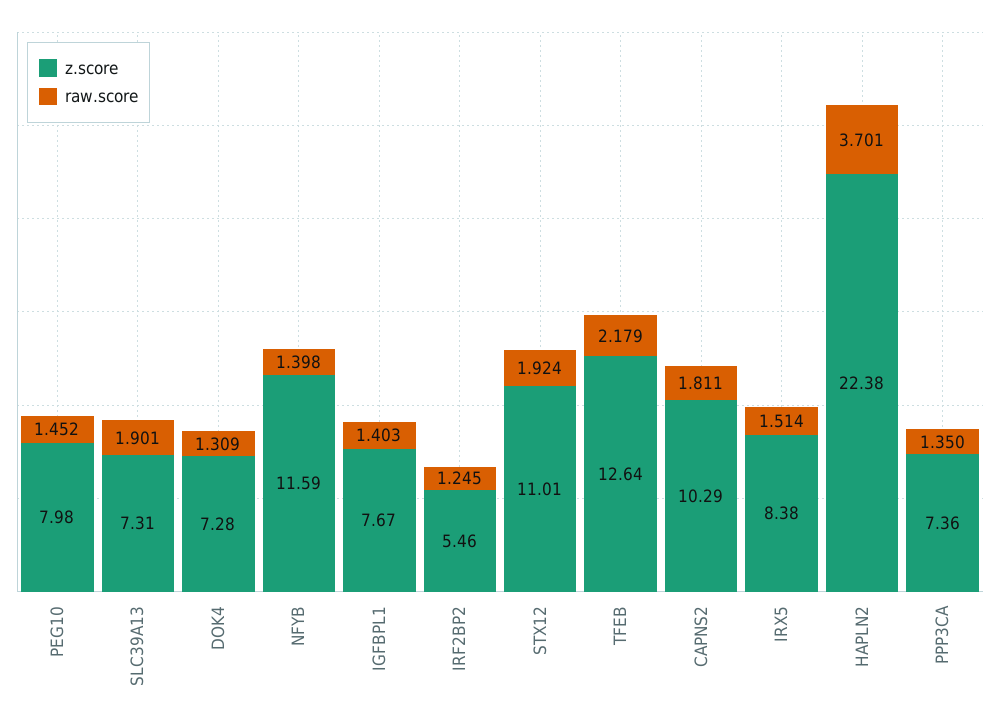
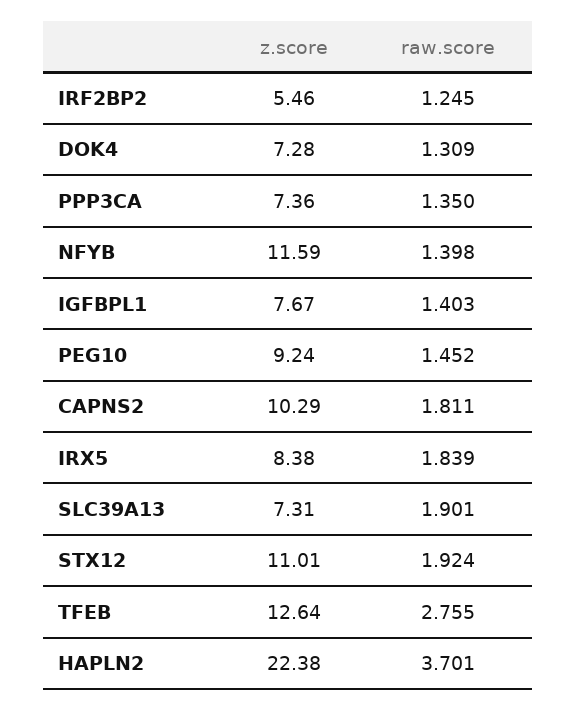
  {
    "z.score": {
-     "PEG10": 7.98,
+     "PEG10": 9.24,
      "SLC39A13": 7.31,
      "DOK4": 7.28,
      "NFYB": 11.59,
      "IGFBPL1": 7.67,
      "IRF2BP2": 5.46,
      "STX12": 11.01,
      "TFEB": 12.64,
      "CAPNS2": 10.29,
      "IRX5": 8.38,
      "HAPLN2": 22.38,
      "PPP3CA": 7.36
    },
    "raw.score": {
      "PEG10": 1.452,
      "SLC39A13": 1.901,
      "DOK4": 1.309,
      "NFYB": 1.398,
      "IGFBPL1": 1.403,
      "IRF2BP2": 1.245,
      "STX12": 1.924,
-     "TFEB": 2.179,
+     "TFEB": 2.755,
      "CAPNS2": 1.811,
-     "IRX5": 1.514,
+     "IRX5": 1.839,
      "HAPLN2": 3.701,
      "PPP3CA": 1.35
    }
  }

